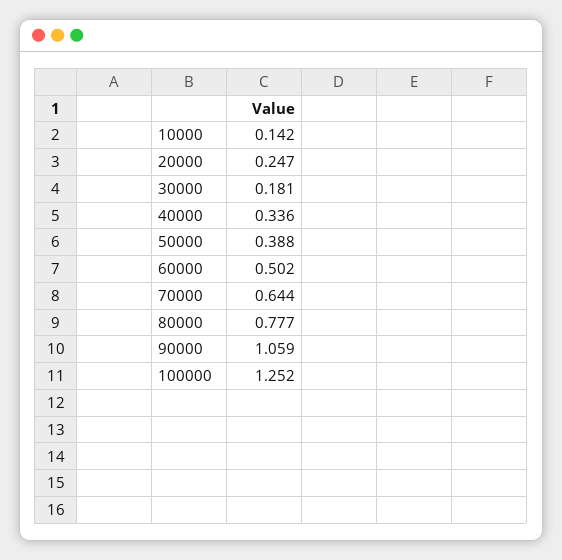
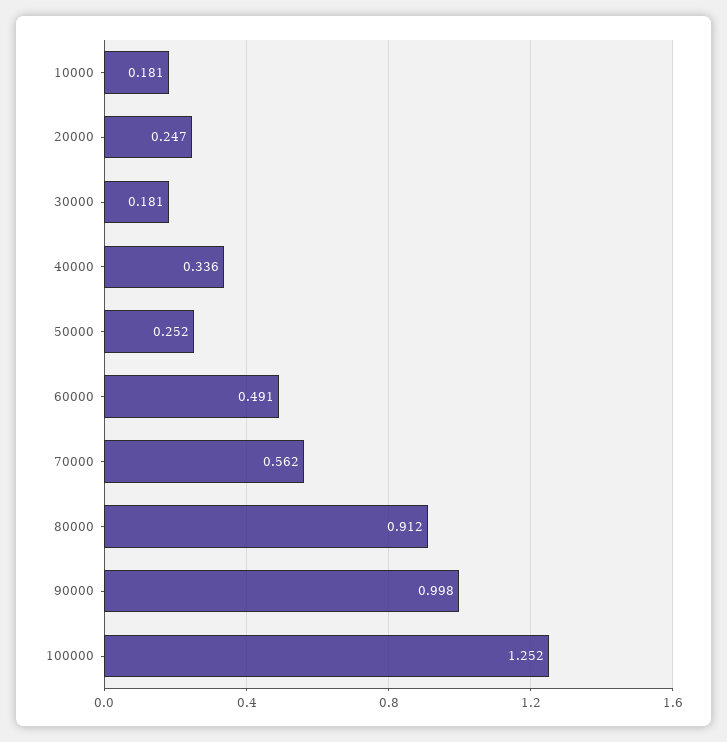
  {
-   "10000": 0.142,
+   "10000": 0.181,
    "20000": 0.247,
    "30000": 0.181,
    "40000": 0.336,
-   "50000": 0.388,
+   "50000": 0.252,
-   "60000": 0.502,
+   "60000": 0.491,
-   "70000": 0.644,
+   "70000": 0.562,
-   "80000": 0.777,
+   "80000": 0.912,
-   "90000": 1.059,
+   "90000": 0.998,
    "100000": 1.252
  }

